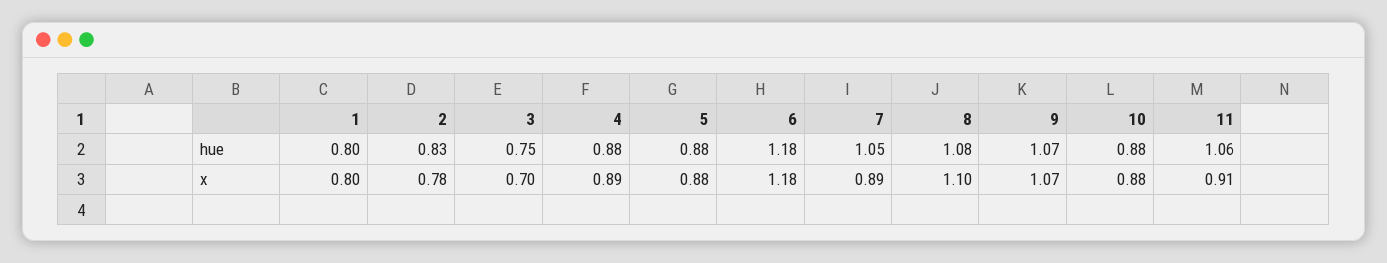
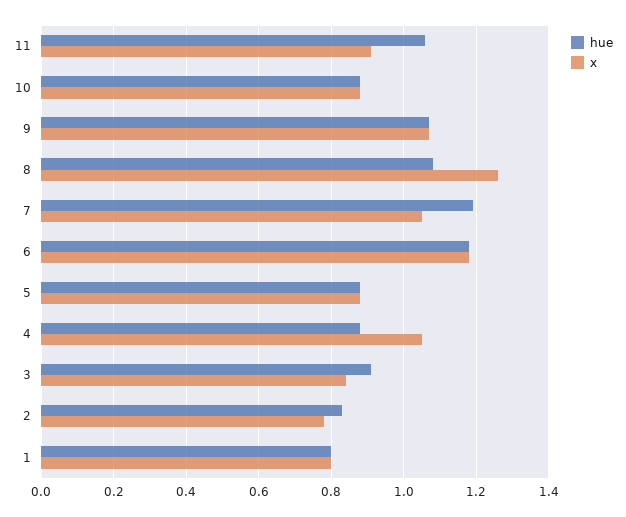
  {
    "hue": {
      "1": 0.8,
      "2": 0.83,
-     "3": 0.75,
+     "3": 0.9,
      "4": 0.88,
      "5": 0.88,
      "6": 1.18,
-     "7": 1.05,
+     "7": 1.2,
      "8": 1.08,
      "9": 1.07,
      "10": 0.88,
      "11": 1.06
    },
    "x": {
      "1": 0.8,
      "2": 0.78,
-     "3": 0.7,
+     "3": 0.85,
-     "4": 0.89,
+     "4": 1.05,
      "5": 0.88,
      "6": 1.18,
-     "7": 0.89,
+     "7": 1.05,
-     "8": 1.1,
+     "8": 1.25,
      "9": 1.07,
      "10": 0.88,
      "11": 0.91
    }
  }

